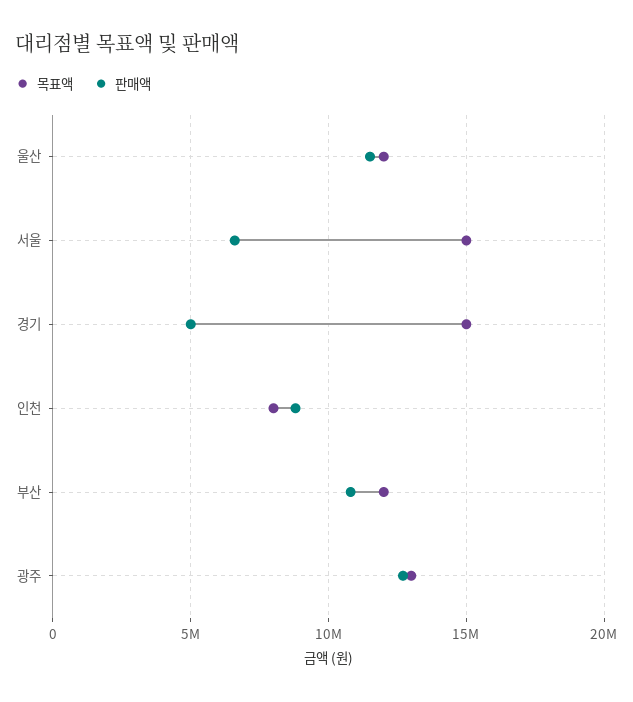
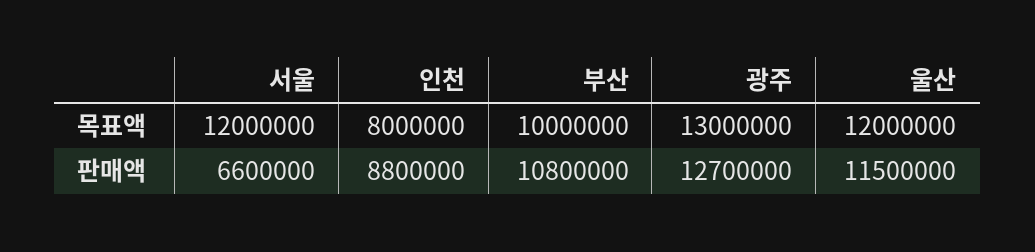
  {
    "목표액": {
      "울산": 12000000,
-     "서울": 15000000,
+     "서울": 12000000,
-     "경기": 15000000,
      "인천": 8000000,
-     "부산": 12000000,
+     "부산": 10000000,
      "광주": 13000000
    },
    "판매액": {
      "울산": 11500000,
      "서울": 6600000,
-     "경기": 5000000,
      "인천": 8800000,
      "부산": 10800000,
      "광주": 12700000
    }
  }

